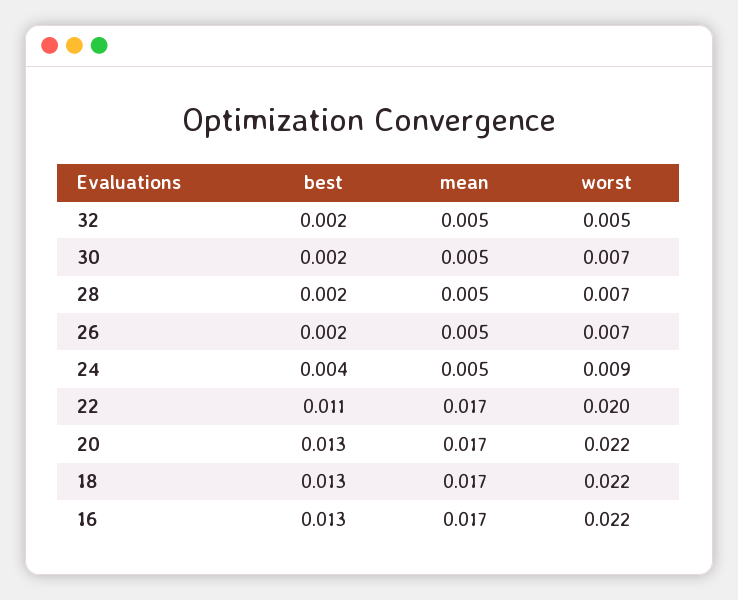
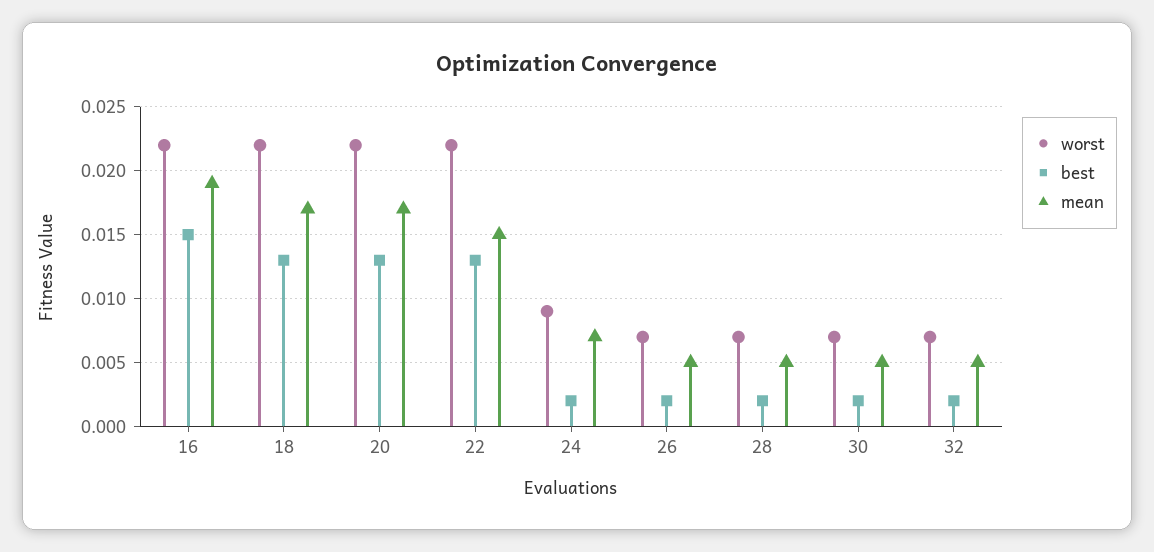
  {
    "best": {
      "32": 0.002,
      "30": 0.002,
      "28": 0.002,
      "26": 0.002,
-     "24": 0.004,
+     "24": 0.002,
-     "22": 0.011,
+     "22": 0.013,
      "20": 0.013,
      "18": 0.013,
-     "16": 0.013
+     "16": 0.015
    },
    "mean": {
      "32": 0.005,
      "30": 0.005,
      "28": 0.005,
      "26": 0.005,
-     "24": 0.005,
+     "24": 0.007,
-     "22": 0.017,
+     "22": 0.015,
      "20": 0.017,
      "18": 0.017,
-     "16": 0.017
+     "16": 0.019
    },
    "worst": {
-     "32": 0.005,
+     "32": 0.007,
      "30": 0.007,
      "28": 0.007,
      "26": 0.007,
      "24": 0.009,
-     "22": 0.02,
+     "22": 0.022,
      "20": 0.022,
      "18": 0.022,
      "16": 0.022
    }
  }

